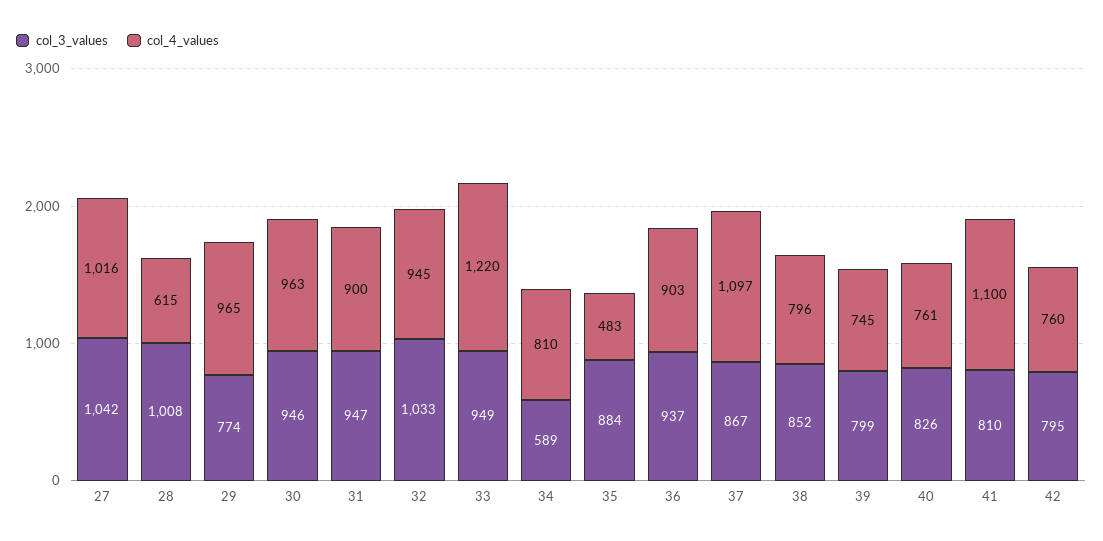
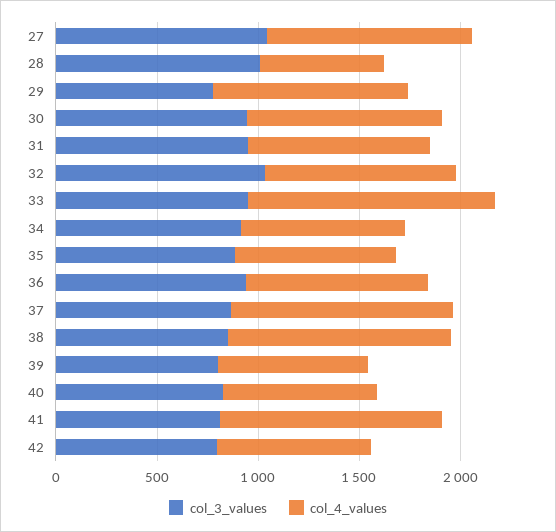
  {
    "col_3_values": {
      "27": 1042,
      "28": 1008,
      "29": 774,
      "30": 946,
      "31": 947,
      "32": 1033,
      "33": 949,
-     "34": 589,
+     "34": 900,
      "35": 884,
      "36": 937,
      "37": 867,
      "38": 852,
      "39": 799,
      "40": 826,
      "41": 810,
      "42": 795
    },
    "col_4_values": {
      "27": 1016,
      "28": 615,
      "29": 965,
      "30": 963,
      "31": 900,
      "32": 945,
      "33": 1220,
      "34": 810,
-     "35": 483,
+     "35": 800,
      "36": 903,
      "37": 1097,
-     "38": 796,
+     "38": 1100,
      "39": 745,
      "40": 761,
      "41": 1100,
      "42": 760
    }
  }

